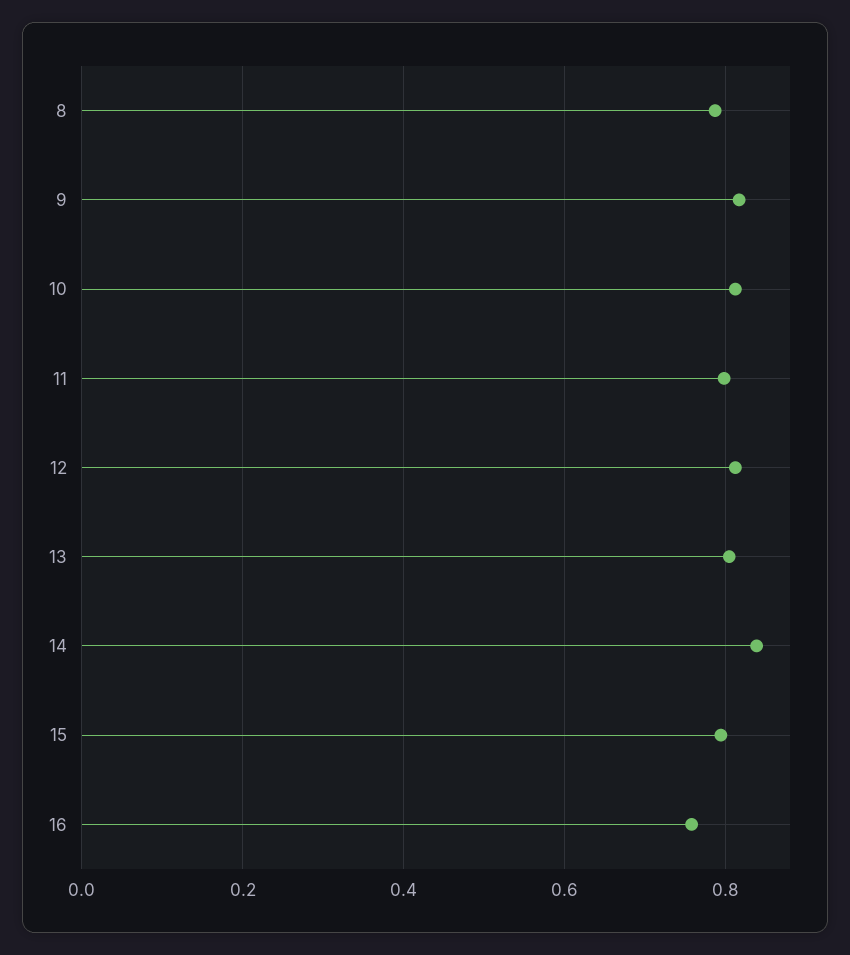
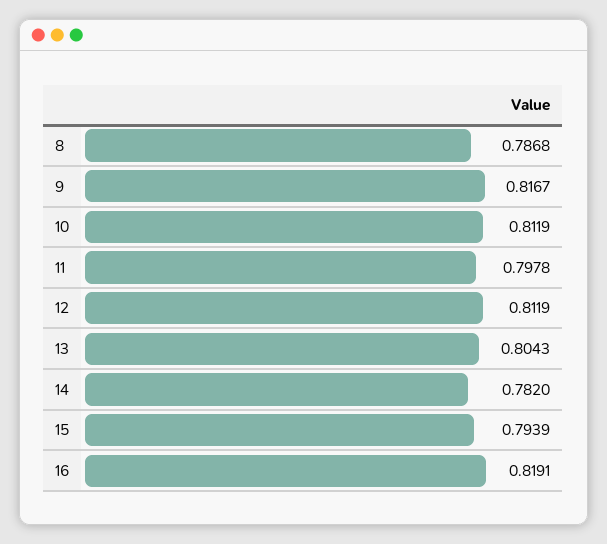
  {
    "8": 0.7868,
    "9": 0.8167,
    "10": 0.8119,
    "11": 0.7978,
    "12": 0.8119,
    "13": 0.8043,
-   "14": 0.84,
+   "14": 0.782,
    "15": 0.7939,
-   "16": 0.76
+   "16": 0.8191
  }

